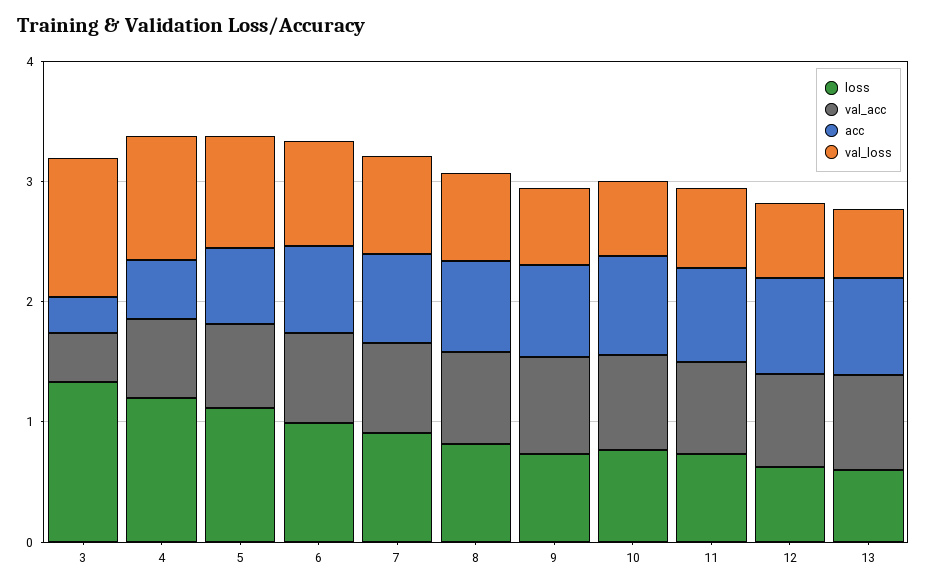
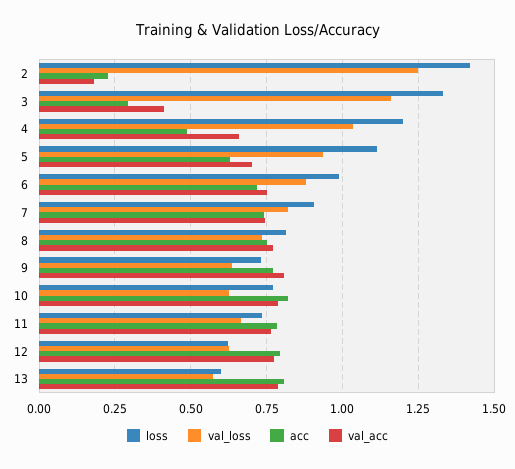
  {
    "loss": {
      "3": 1.325,
      "4": 1.2,
      "5": 1.125,
      "6": 1,
      "7": 0.9,
      "8": 0.825,
      "9": 0.725,
      "10": 0.775,
      "11": 0.725,
      "12": 0.625,
-     "13": 0.6
+     "13": 0.6,
+     "2": 1.425
    },
    "val_acc": {
      "3": 0.4,
      "4": 0.65,
      "5": 0.7,
      "6": 0.75,
      "7": 0.75,
      "8": 0.775,
      "9": 0.8,
      "10": 0.8,
      "11": 0.775,
      "12": 0.775,
-     "13": 0.8
+     "13": 0.8,
+     "2": 0.175
    },
    "acc": {
      "3": 0.3,
      "4": 0.5,
      "5": 0.625,
      "6": 0.725,
      "7": 0.75,
      "8": 0.75,
      "9": 0.775,
      "10": 0.825,
      "11": 0.775,
      "12": 0.8,
-     "13": 0.8
+     "13": 0.8,
+     "2": 0.225
    },
    "val_loss": {
      "3": 1.15,
      "4": 1.025,
      "5": 0.925,
      "6": 0.875,
      "7": 0.825,
      "8": 0.725,
      "9": 0.625,
      "10": 0.625,
      "11": 0.675,
      "12": 0.625,
-     "13": 0.575
+     "13": 0.575,
+     "2": 1.25
    }
  }

